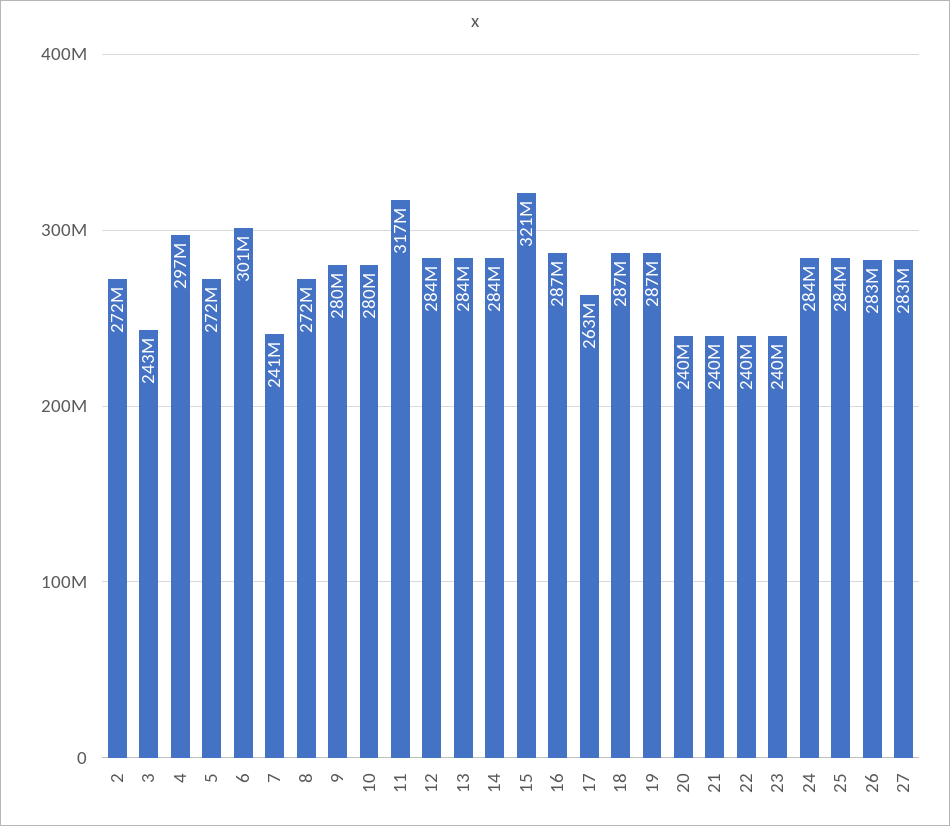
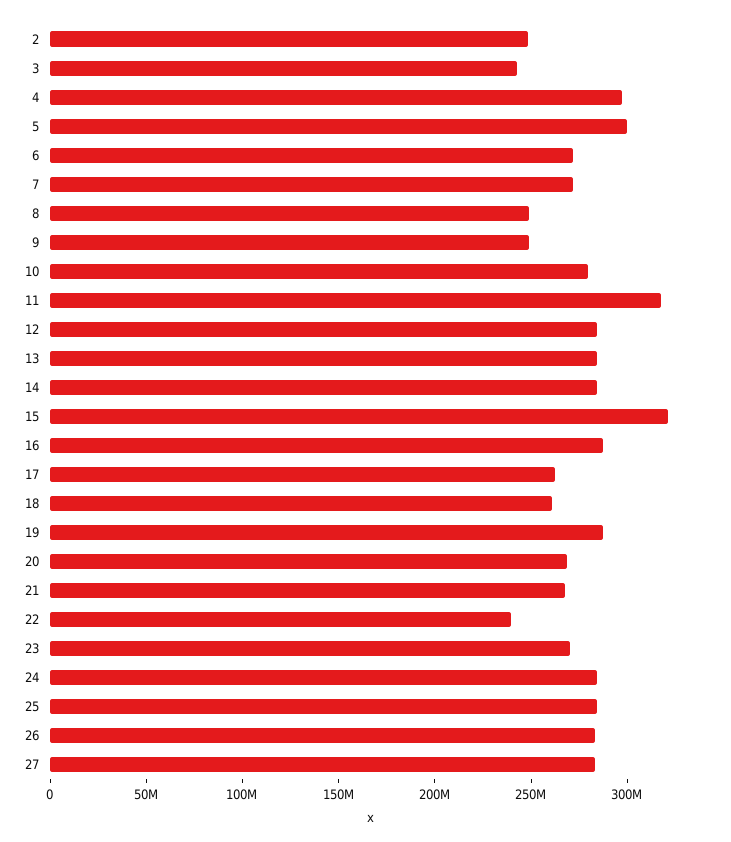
  {
-   "2": 272000000,
+   "2": 250000000,
    "3": 243000000,
    "4": 297000000,
-   "5": 272000000,
+   "5": 300000000,
-   "6": 301000000,
+   "6": 270000000,
-   "7": 241000000,
+   "7": 270000000,
-   "8": 272000000,
+   "8": 250000000,
-   "9": 280000000,
+   "9": 250000000,
    "10": 280000000,
    "11": 317000000,
    "12": 284000000,
    "13": 284000000,
    "14": 284000000,
    "15": 321000000,
    "16": 287000000,
    "17": 263000000,
-   "18": 287000000,
+   "18": 260000000,
    "19": 287000000,
-   "20": 240000000,
+   "20": 270000000,
-   "21": 240000000,
+   "21": 270000000,
    "22": 240000000,
-   "23": 240000000,
+   "23": 270000000,
    "24": 284000000,
    "25": 284000000,
    "26": 283000000,
    "27": 283000000
  }

